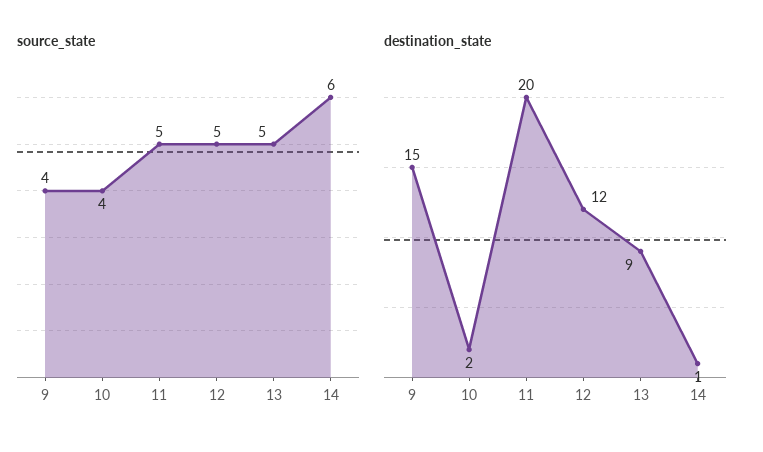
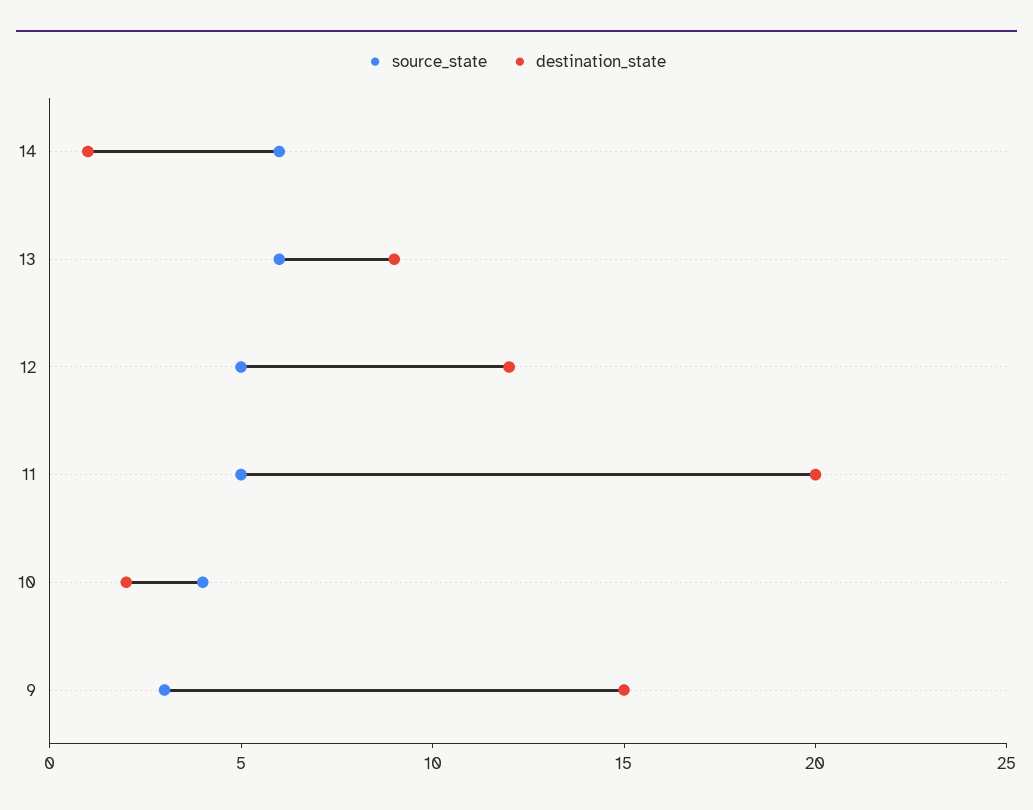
  {
    "source_state": {
-     "9": 4,
+     "9": 3,
      "10": 4,
      "11": 5,
      "12": 5,
-     "13": 5,
+     "13": 6,
      "14": 6
    },
    "destination_state": {
      "9": 15,
      "10": 2,
      "11": 20,
      "12": 12,
      "13": 9,
      "14": 1
    }
  }

